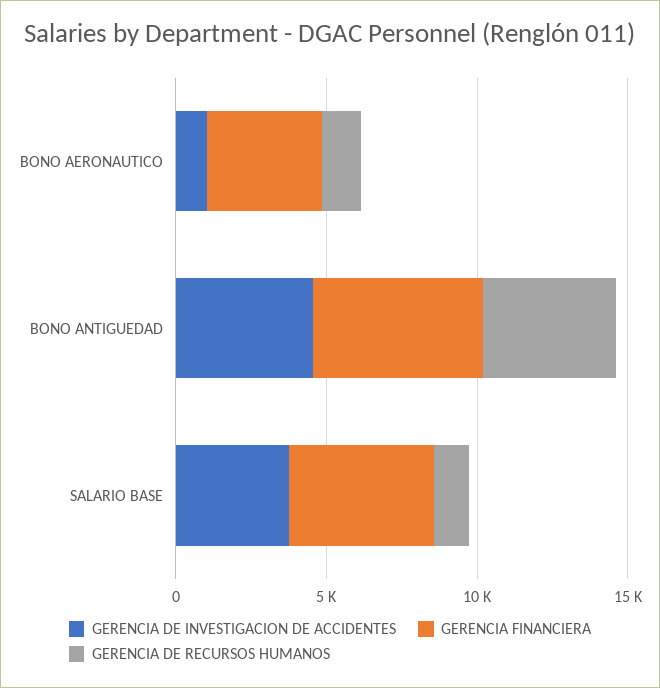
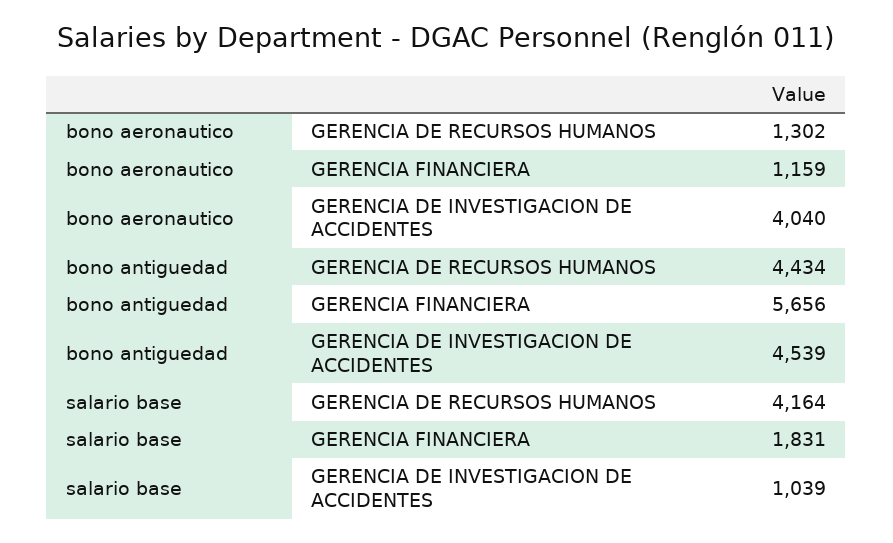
  {
    "GERENCIA DE INVESTIGACION DE ACCIDENTES": {
-     "BONO AERONAUTICO": 1000,
+     "BONO AERONAUTICO": 4040,
      "BONO ANTIGUEDAD": 4539,
-     "SALARIO BASE": 4000
+     "SALARIO BASE": 1039
    },
    "GERENCIA FINANCIERA": {
-     "BONO AERONAUTICO": 4000,
+     "BONO AERONAUTICO": 1159,
      "BONO ANTIGUEDAD": 5656,
-     "SALARIO BASE": 5000
+     "SALARIO BASE": 1831
    },
    "GERENCIA DE RECURSOS HUMANOS": {
      "BONO AERONAUTICO": 1302,
      "BONO ANTIGUEDAD": 4434,
-     "SALARIO BASE": 1000
+     "SALARIO BASE": 4164
    }
  }

